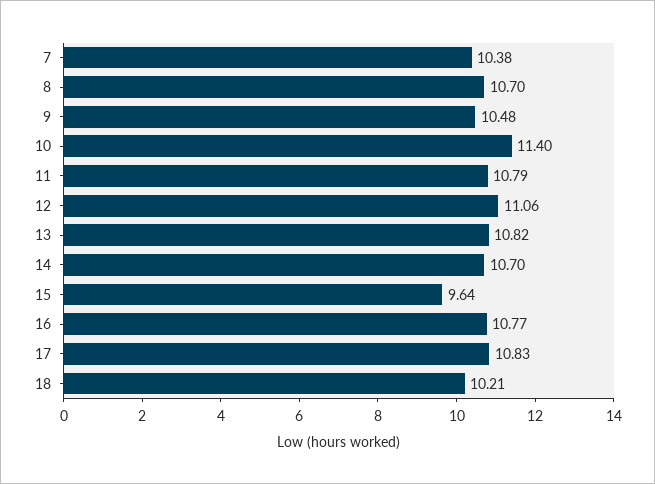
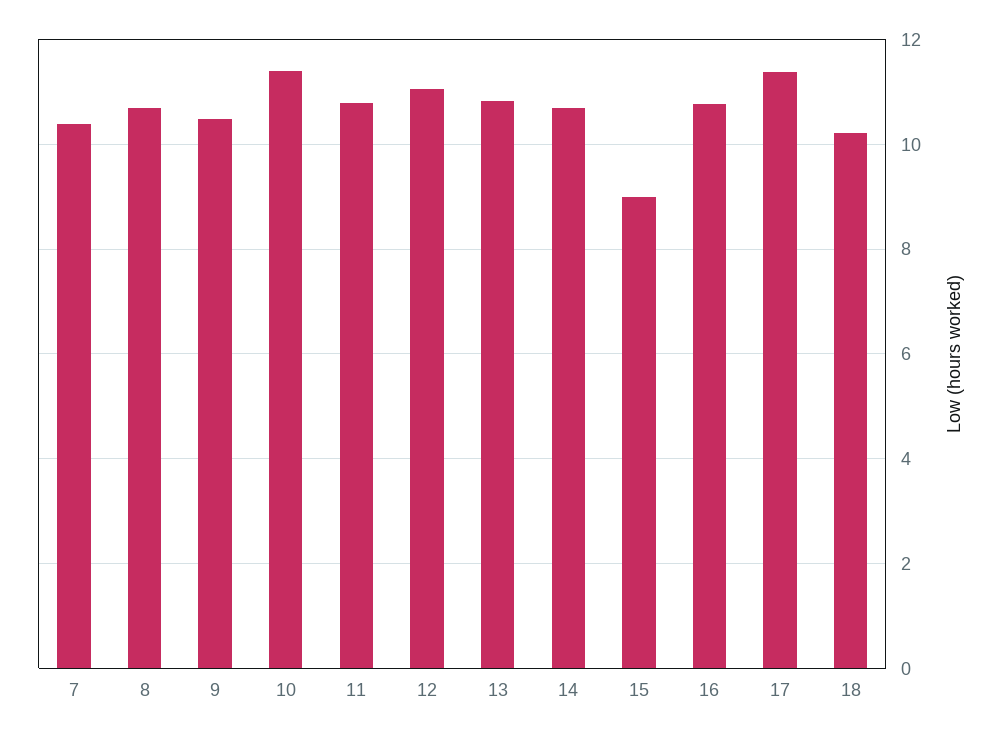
  {
    "7": 10.38,
    "8": 10.7,
    "9": 10.48,
    "10": 11.4,
    "11": 10.79,
    "12": 11.06,
    "13": 10.82,
    "14": 10.7,
-   "15": 9.64,
+   "15": 9,
    "16": 10.77,
-   "17": 10.83,
+   "17": 11.4,
    "18": 10.21
  }

